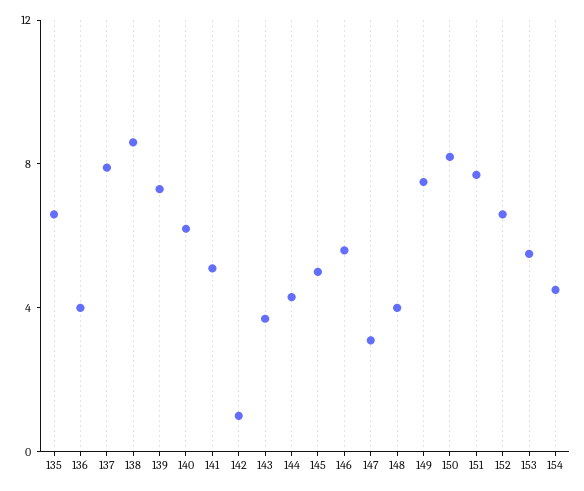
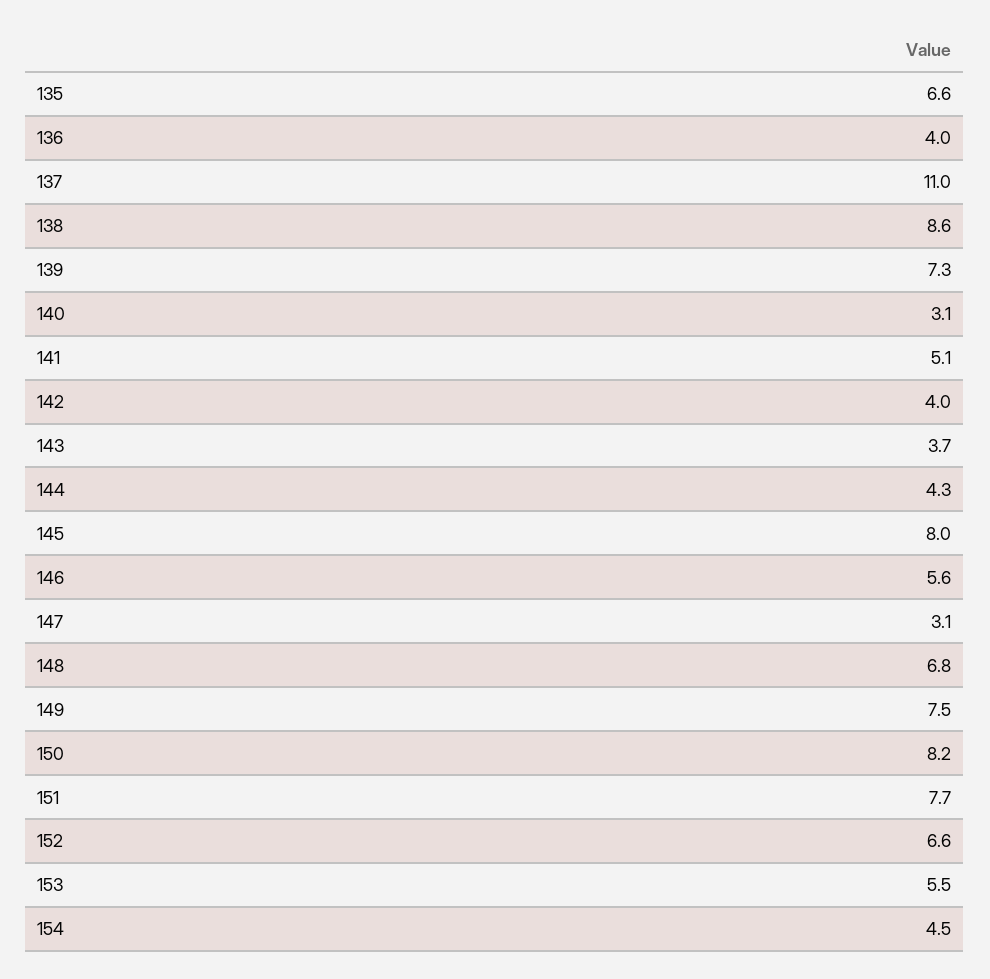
  {
    "135": 6.6,
    "136": 4,
-   "137": 8,
+   "137": 11,
    "138": 8.6,
    "139": 7.3,
-   "140": 6,
+   "140": 3.1,
    "141": 5.1,
-   "142": 1,
+   "142": 4,
    "143": 3.7,
    "144": 4.3,
-   "145": 5,
+   "145": 8,
    "146": 5.6,
    "147": 3.1,
-   "148": 4,
+   "148": 6.8,
    "149": 7.5,
    "150": 8.2,
    "151": 7.7,
    "152": 6.6,
    "153": 5.5,
    "154": 4.5
  }

